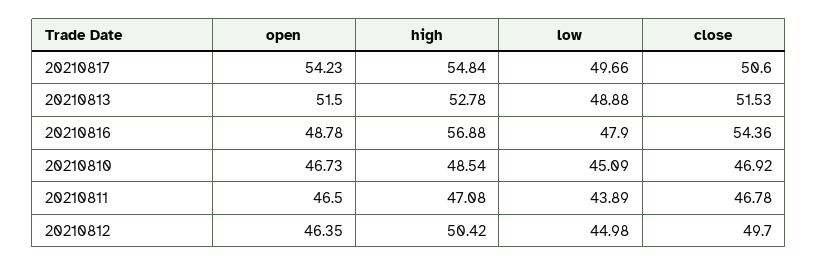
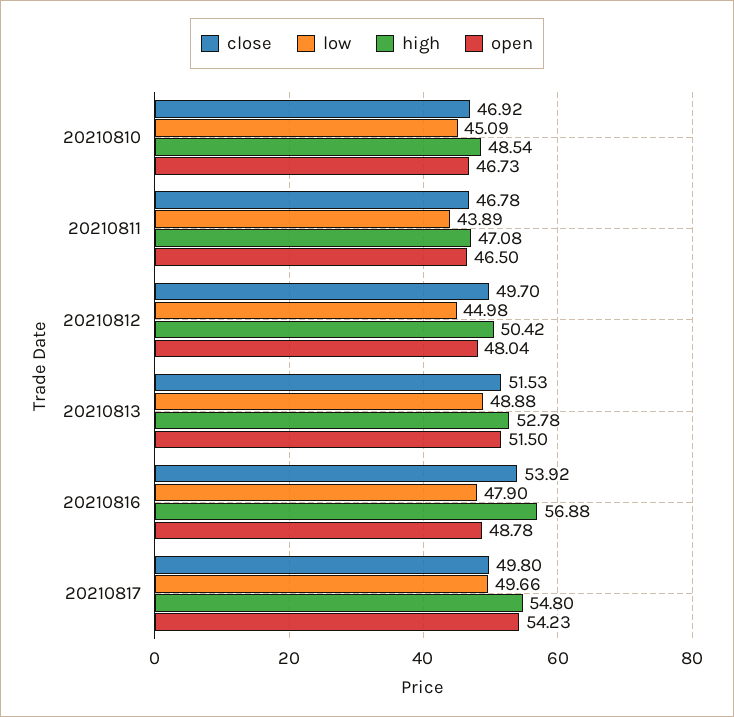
  {
    "open": {
      "20210817": 54.23,
      "20210813": 51.5,
      "20210816": 48.78,
      "20210810": 46.73,
      "20210811": 46.5,
-     "20210812": 46.35
+     "20210812": 48.04
    },
    "high": {
-     "20210817": 54.84,
+     "20210817": 54.8,
      "20210813": 52.78,
      "20210816": 56.88,
      "20210810": 48.54,
      "20210811": 47.08,
      "20210812": 50.42
    },
    "low": {
      "20210817": 49.66,
      "20210813": 48.88,
      "20210816": 47.9,
      "20210810": 45.09,
      "20210811": 43.89,
      "20210812": 44.98
    },
    "close": {
-     "20210817": 50.6,
+     "20210817": 49.8,
      "20210813": 51.53,
-     "20210816": 54.36,
+     "20210816": 53.92,
      "20210810": 46.92,
      "20210811": 46.78,
      "20210812": 49.7
    }
  }

